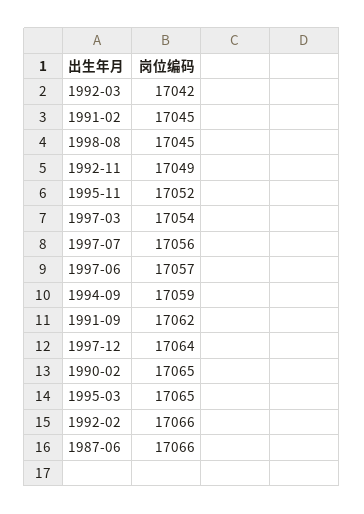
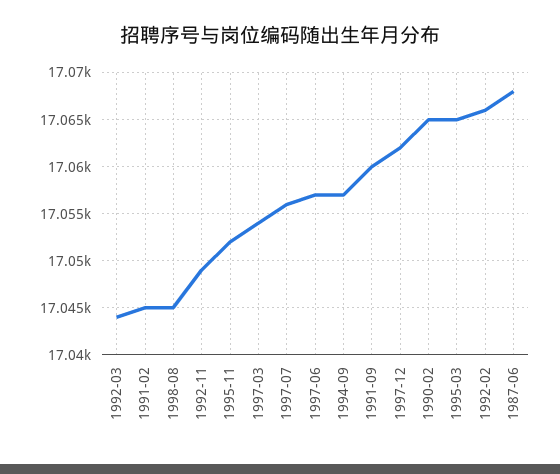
  {
-   "1992-03": 17042,
+   "1992-03": 17044,
    "1991-02": 17045,
    "1998-08": 17045,
    "1992-11": 17049,
    "1995-11": 17052,
    "1997-03": 17054,
    "1997-07": 17056,
    "1997-06": 17057,
-   "1994-09": 17059,
+   "1994-09": 17057,
-   "1991-09": 17062,
+   "1991-09": 17060,
-   "1997-12": 17064,
+   "1997-12": 17062,
    "1990-02": 17065,
    "1995-03": 17065,
    "1992-02": 17066,
-   "1987-06": 17066
+   "1987-06": 17068
  }

